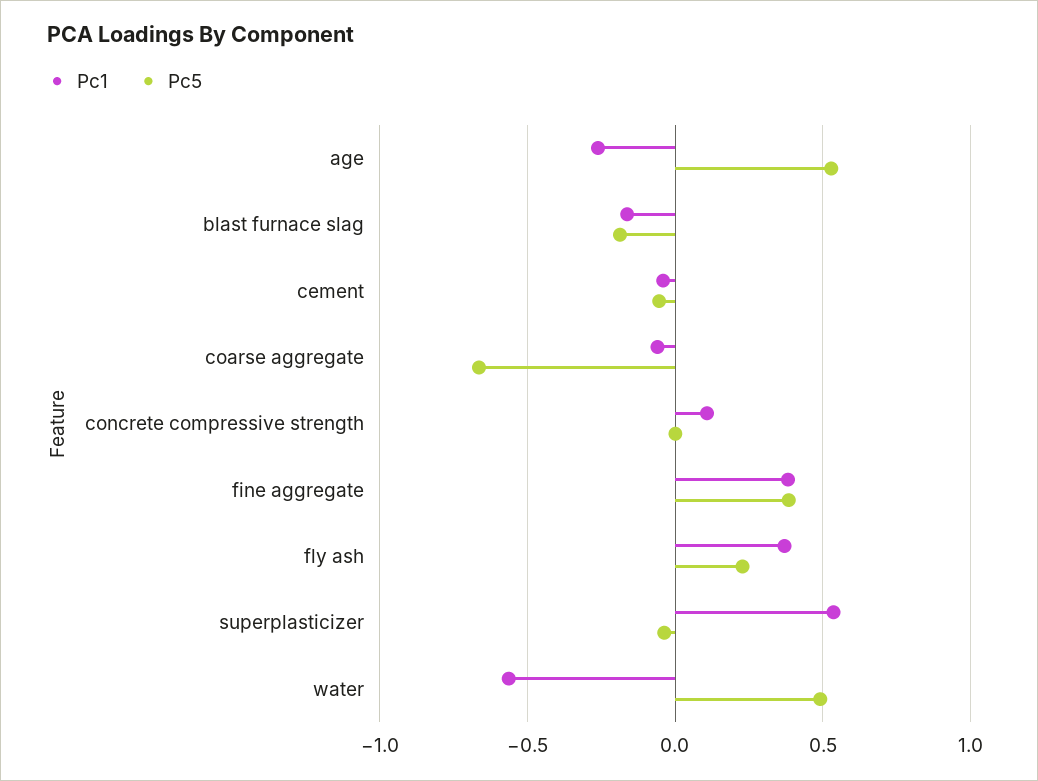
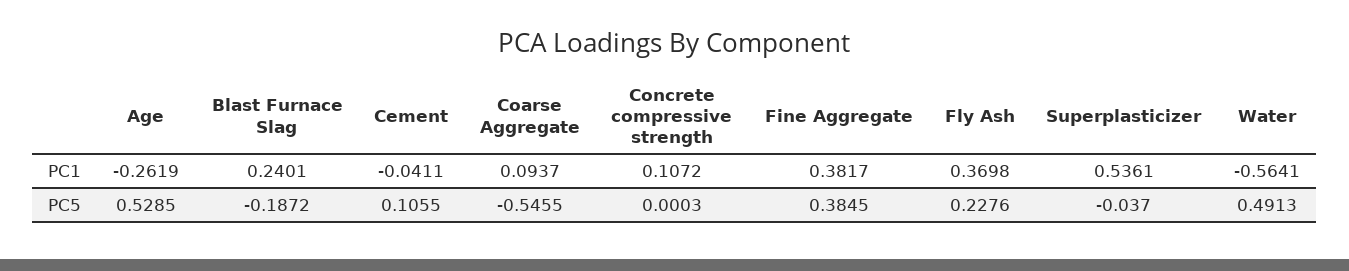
  {
    "Pc1": {
      "age": -0.2619,
-     "blast furnace slag": -0.15,
+     "blast furnace slag": 0.2401,
      "cement": -0.0411,
-     "coarse aggregate": -0.05,
+     "coarse aggregate": 0.0937,
      "concrete compressive strength": 0.1072,
      "fine aggregate": 0.3817,
      "fly ash": 0.3698,
      "superplasticizer": 0.5361,
      "water": -0.5641
    },
    "Pc5": {
      "age": 0.5285,
      "blast furnace slag": -0.1872,
-     "cement": -0.05,
+     "cement": 0.1055,
-     "coarse aggregate": -0.65,
+     "coarse aggregate": -0.5455,
      "concrete compressive strength": 0.0003,
      "fine aggregate": 0.3845,
      "fly ash": 0.2276,
      "superplasticizer": -0.037,
      "water": 0.4913
    }
  }

